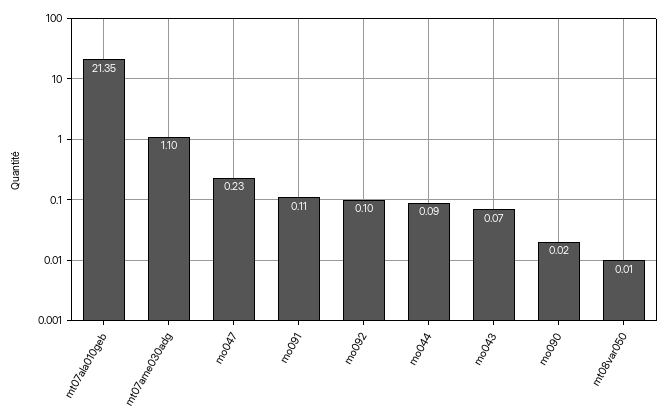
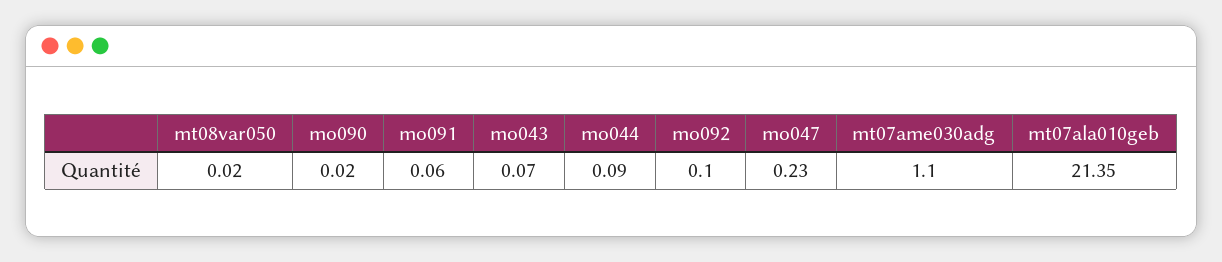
  {
    "mt07ala010geb": 21.35,
    "mt07ame030adg": 1.1,
    "mo047": 0.23,
-   "mo091": 0.11,
+   "mo091": 0.06,
    "mo092": 0.1,
    "mo044": 0.09,
    "mo043": 0.07,
    "mo090": 0.02,
-   "mt08var050": 0.01
+   "mt08var050": 0.02
  }

